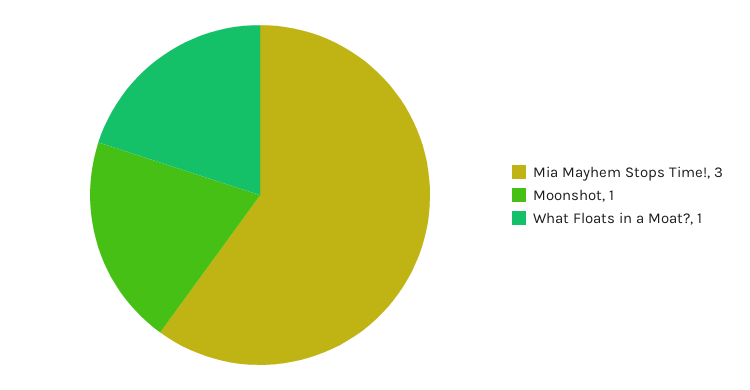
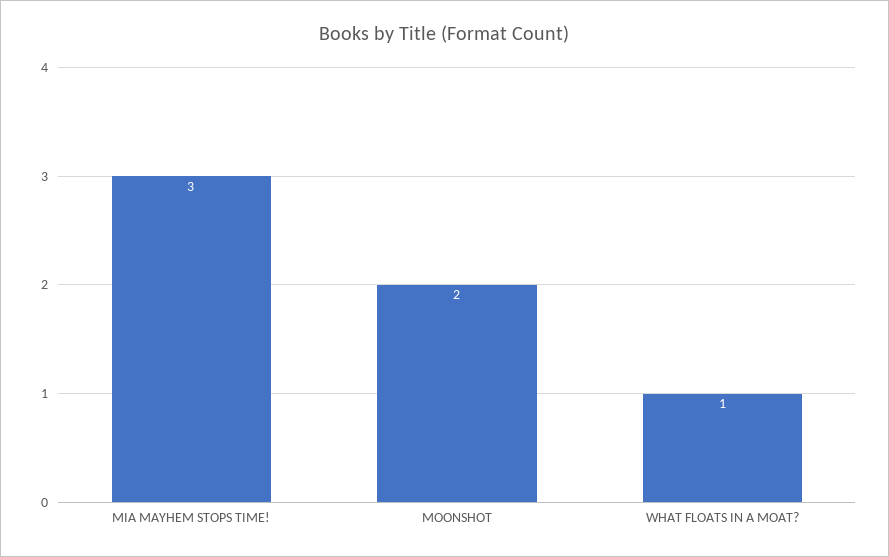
  {
    "Mia Mayhem Stops Time!": 3,
-   "Moonshot": 1,
+   "Moonshot": 2,
    "What Floats in a Moat?": 1
  }

